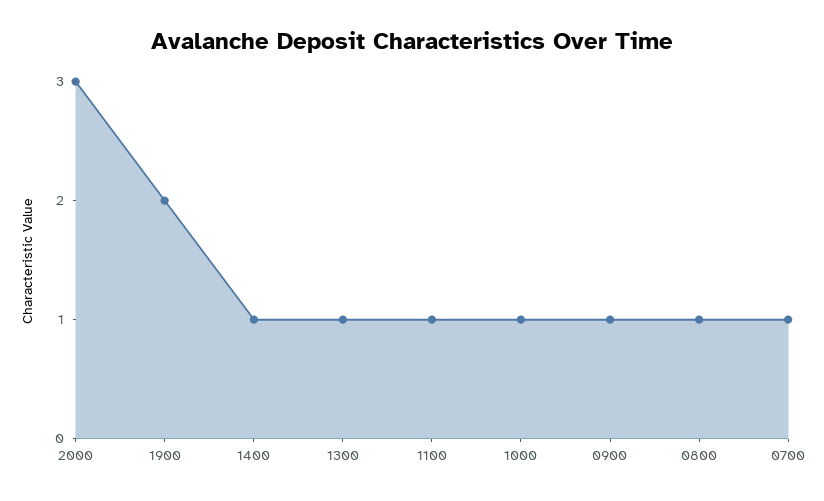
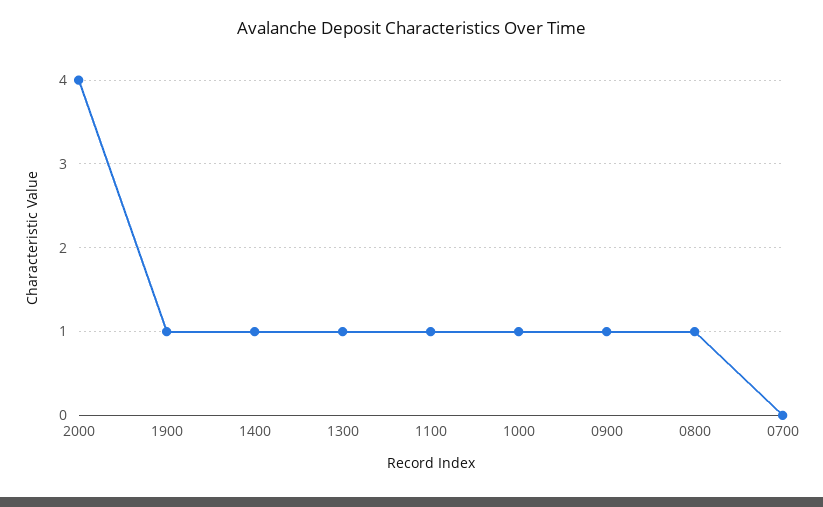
  {
-   "2000": 3,
+   "2000": 4,
-   "1900": 2,
+   "1900": 1,
    "1400": 1,
    "1300": 1,
    "1100": 1,
    "1000": 1,
    "0900": 1,
    "0800": 1,
-   "0700": 1
+   "0700": 0
  }

